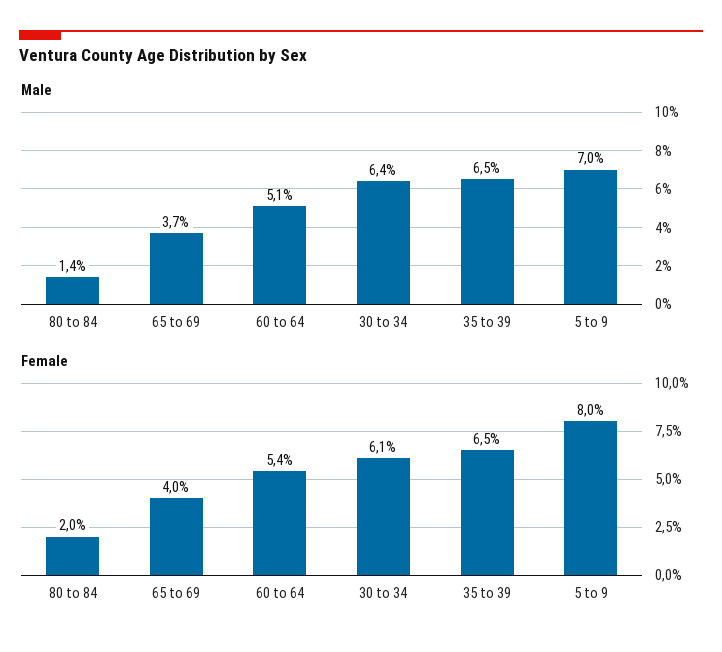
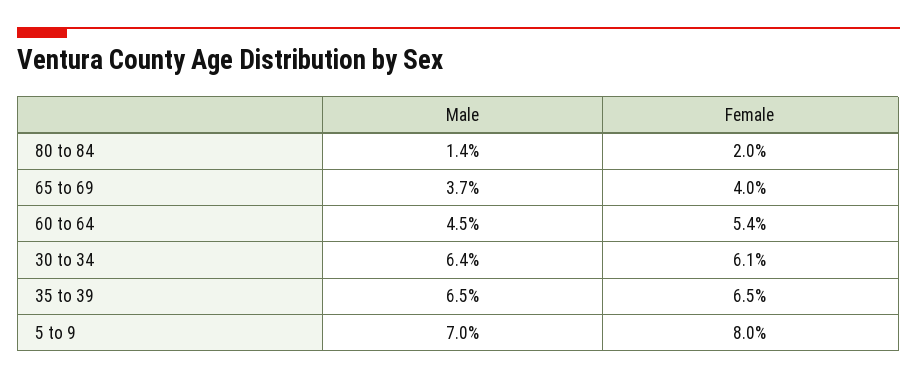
  {
    "Male": {
      "80 to 84": 1.4,
      "65 to 69": 3.7,
-     "60 to 64": 5.1,
+     "60 to 64": 4.5,
      "30 to 34": 6.4,
      "35 to 39": 6.5,
      "5 to 9": 7
    },
    "Female": {
      "80 to 84": 2,
      "65 to 69": 4,
      "60 to 64": 5.4,
      "30 to 34": 6.1,
      "35 to 39": 6.5,
      "5 to 9": 8
    }
  }

